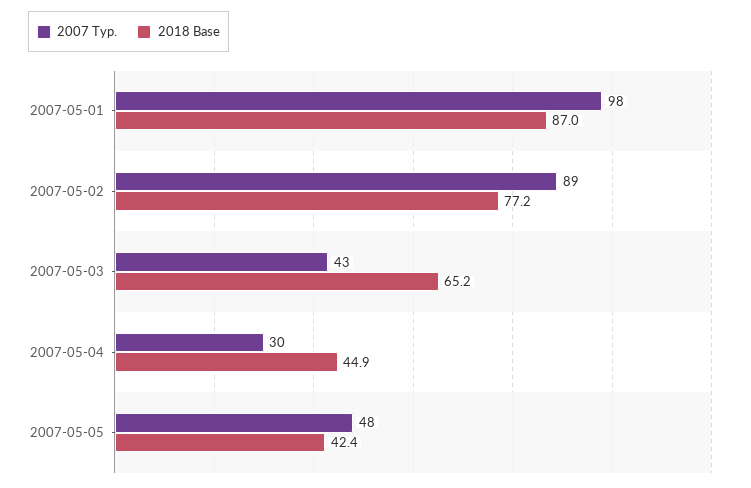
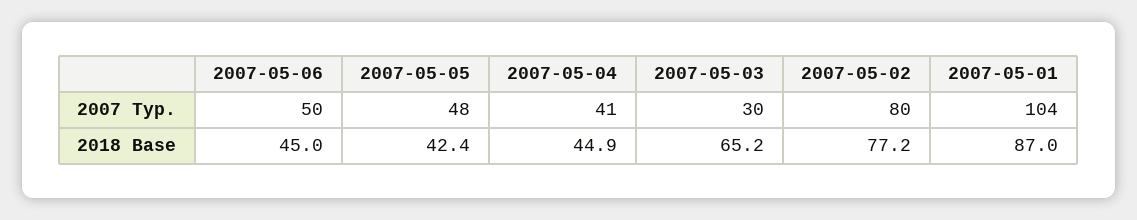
  {
    "2007 Typ.": {
-     "2007-05-01": 98,
+     "2007-05-01": 104,
-     "2007-05-02": 89,
+     "2007-05-02": 80,
-     "2007-05-03": 43,
+     "2007-05-03": 30,
-     "2007-05-04": 30,
+     "2007-05-04": 41,
-     "2007-05-05": 48
+     "2007-05-05": 48,
+     "2007-05-06": 50
    },
    "2018 Base": {
      "2007-05-01": 87,
      "2007-05-02": 77.2,
      "2007-05-03": 65.2,
      "2007-05-04": 44.9,
-     "2007-05-05": 42.4
+     "2007-05-05": 42.4,
+     "2007-05-06": 45
    }
  }

